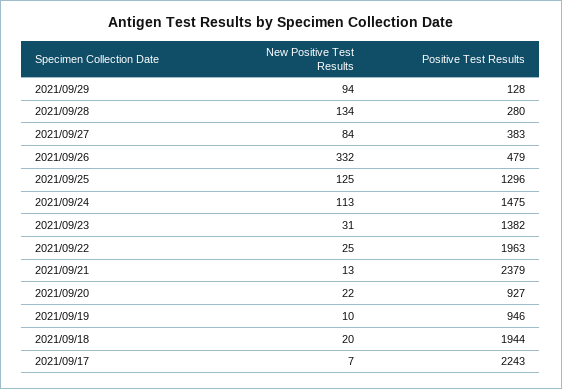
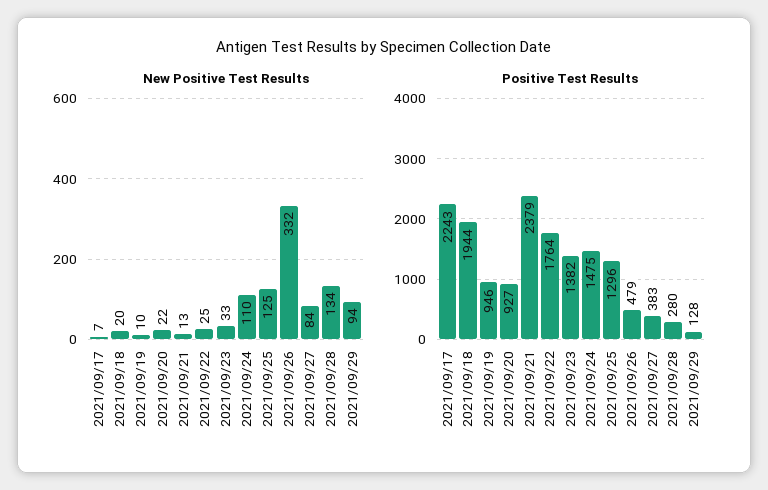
  {
    "New Positive Test Results": {
      "2021/09/29": 94,
      "2021/09/28": 134,
      "2021/09/27": 84,
      "2021/09/26": 332,
      "2021/09/25": 125,
-     "2021/09/24": 113,
+     "2021/09/24": 110,
-     "2021/09/23": 31,
+     "2021/09/23": 33,
      "2021/09/22": 25,
      "2021/09/21": 13,
      "2021/09/20": 22,
      "2021/09/19": 10,
      "2021/09/18": 20,
      "2021/09/17": 7
    },
    "Positive Test Results": {
      "2021/09/29": 128,
      "2021/09/28": 280,
      "2021/09/27": 383,
      "2021/09/26": 479,
      "2021/09/25": 1296,
      "2021/09/24": 1475,
      "2021/09/23": 1382,
-     "2021/09/22": 1963,
+     "2021/09/22": 1764,
      "2021/09/21": 2379,
      "2021/09/20": 927,
      "2021/09/19": 946,
      "2021/09/18": 1944,
      "2021/09/17": 2243
    }
  }

